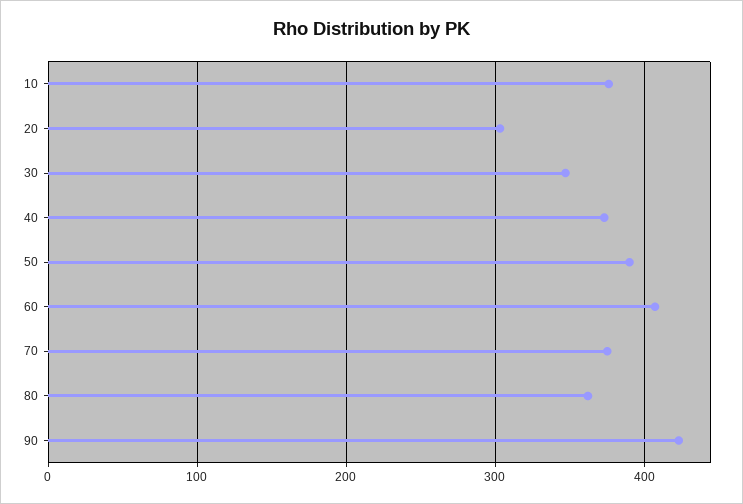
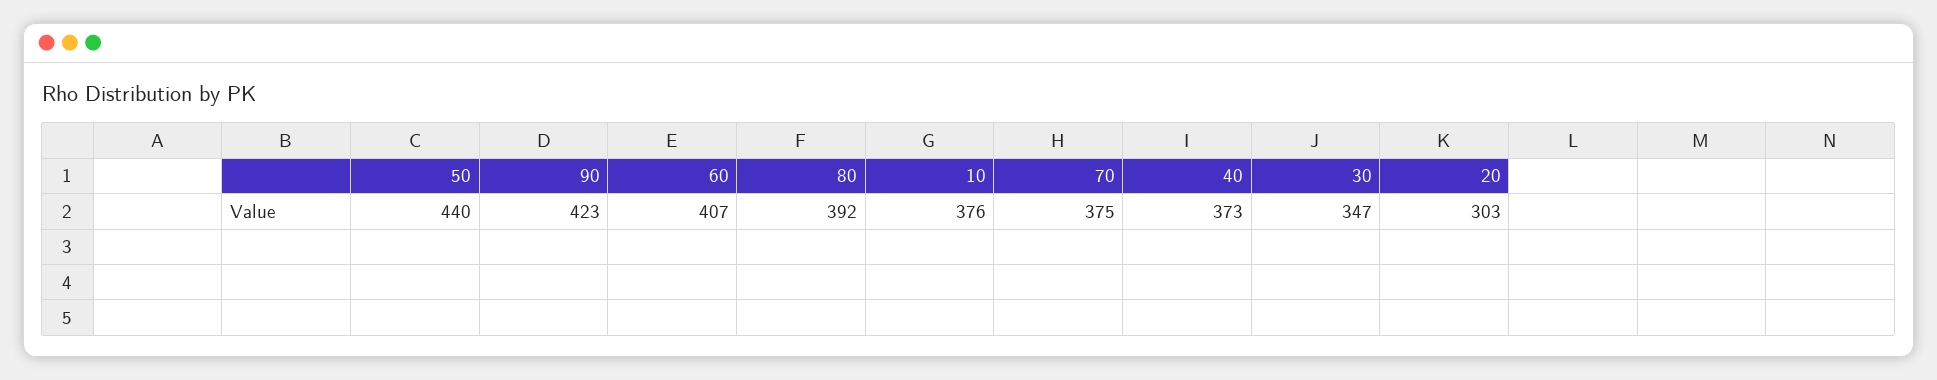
  {
    "10": 376,
    "20": 303,
    "30": 347,
    "40": 373,
-   "50": 390,
+   "50": 440,
    "60": 407,
    "70": 375,
-   "80": 360,
+   "80": 392,
    "90": 423
  }

